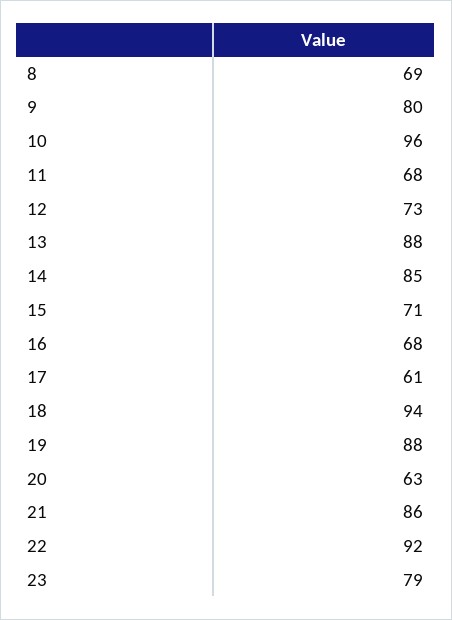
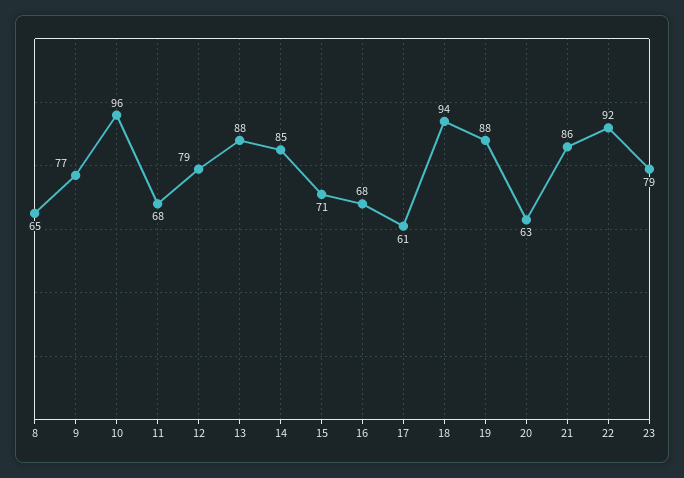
  {
-   "8": 69,
+   "8": 65,
-   "9": 80,
+   "9": 77,
    "10": 96,
    "11": 68,
-   "12": 73,
+   "12": 79,
    "13": 88,
    "14": 85,
    "15": 71,
    "16": 68,
    "17": 61,
    "18": 94,
    "19": 88,
    "20": 63,
    "21": 86,
    "22": 92,
    "23": 79
  }

